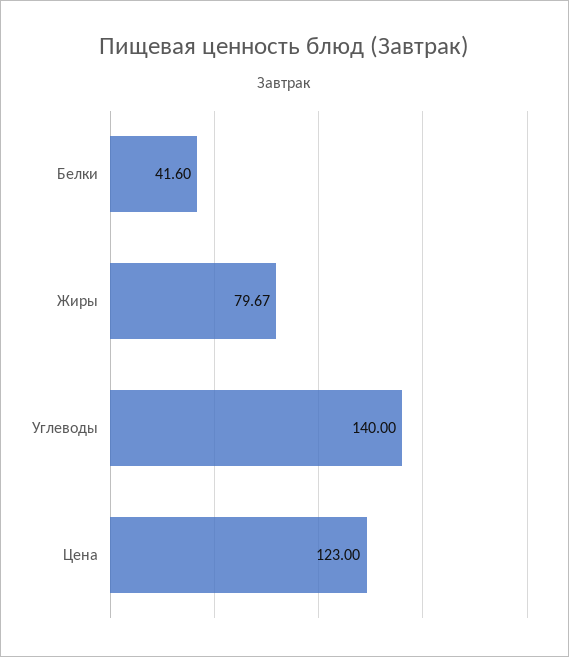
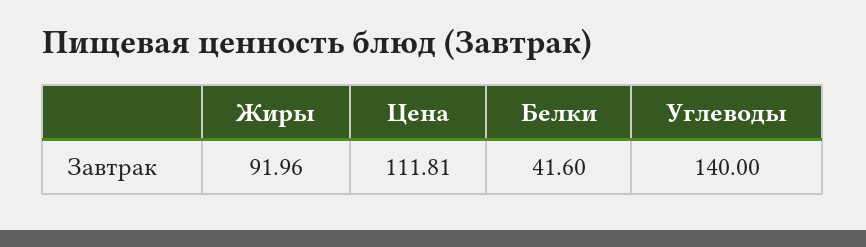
  {
    "Белки": 41.6,
-   "Жиры": 79.67,
+   "Жиры": 91.96,
    "Углеводы": 140,
-   "Цена": 123
+   "Цена": 111.81
  }

